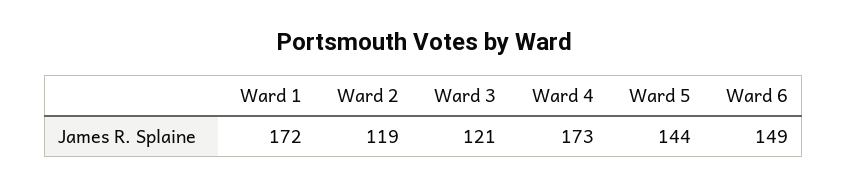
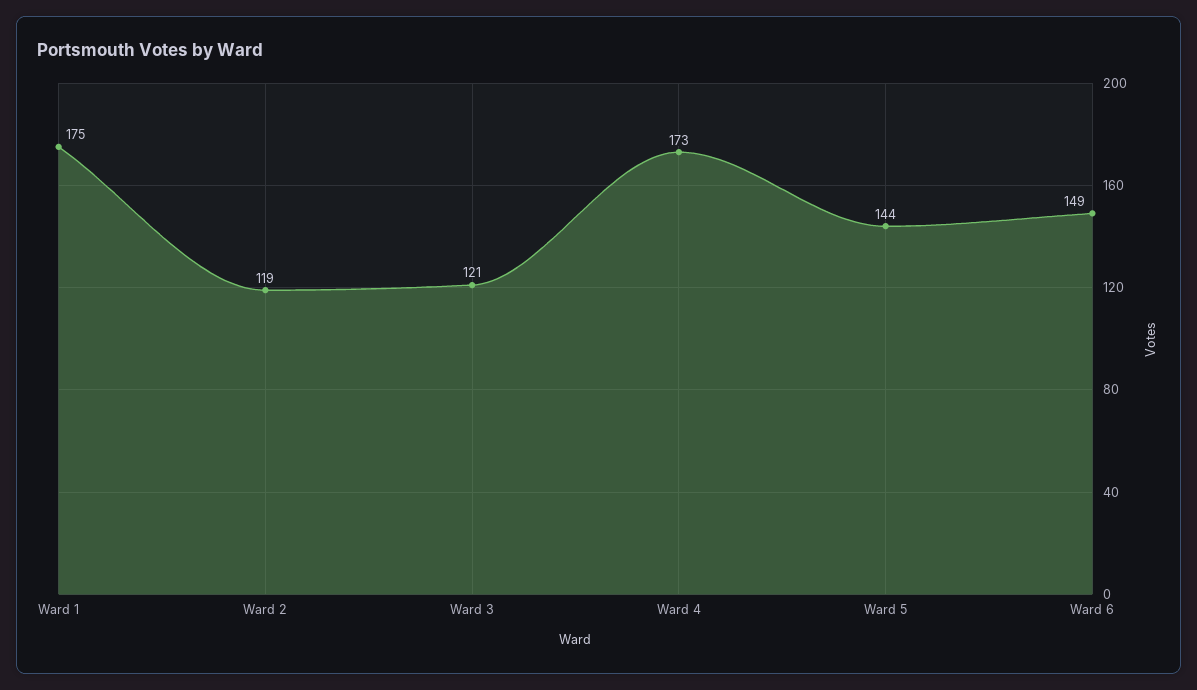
  {
-   "Ward 1": 172,
+   "Ward 1": 175,
    "Ward 2": 119,
    "Ward 3": 121,
    "Ward 4": 173,
    "Ward 5": 144,
    "Ward 6": 149
  }

